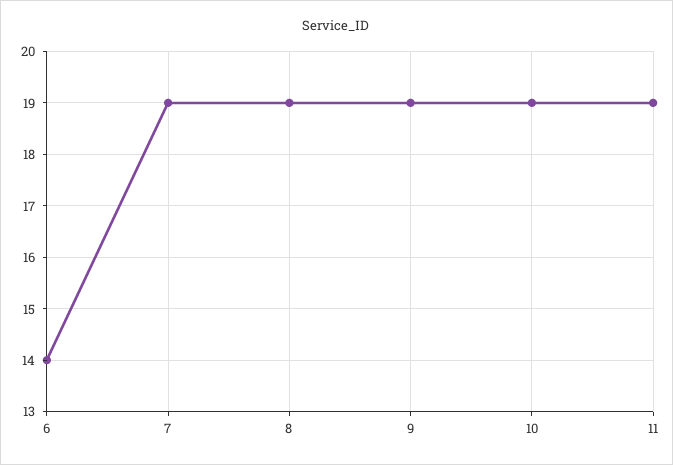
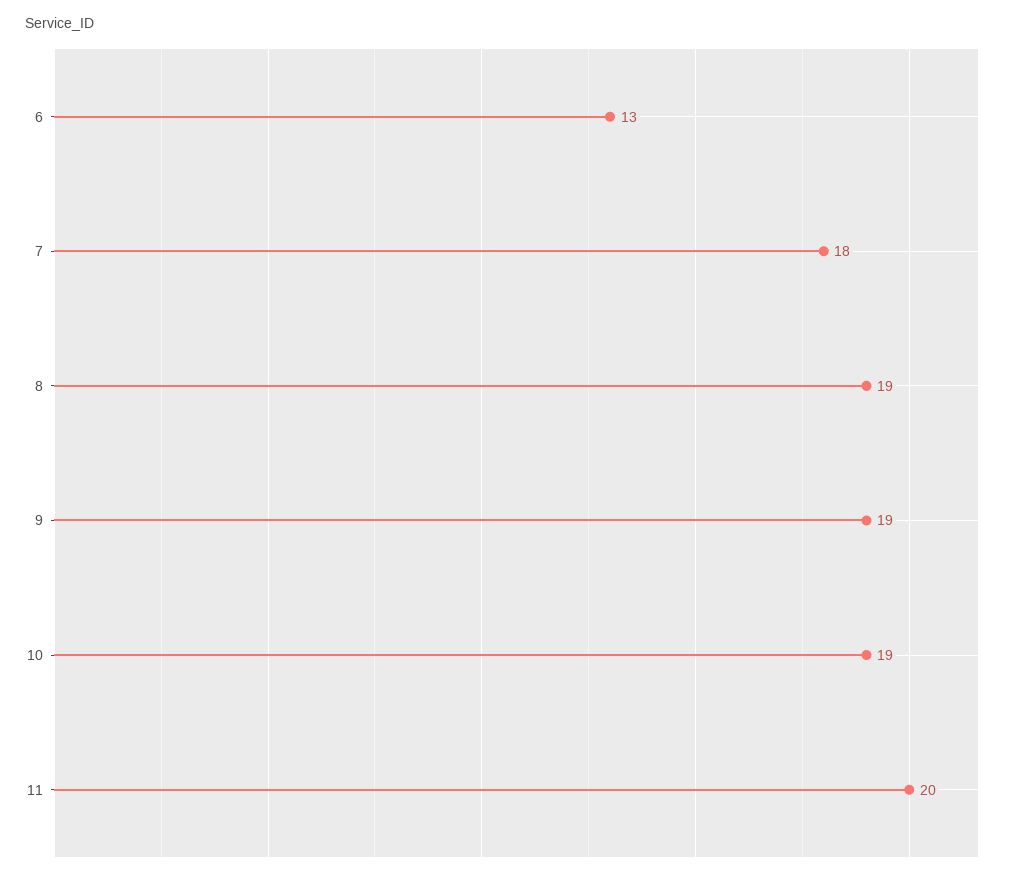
  {
-   "6": 14,
+   "6": 13,
-   "7": 19,
+   "7": 18,
    "8": 19,
    "9": 19,
    "10": 19,
-   "11": 19
+   "11": 20
  }

